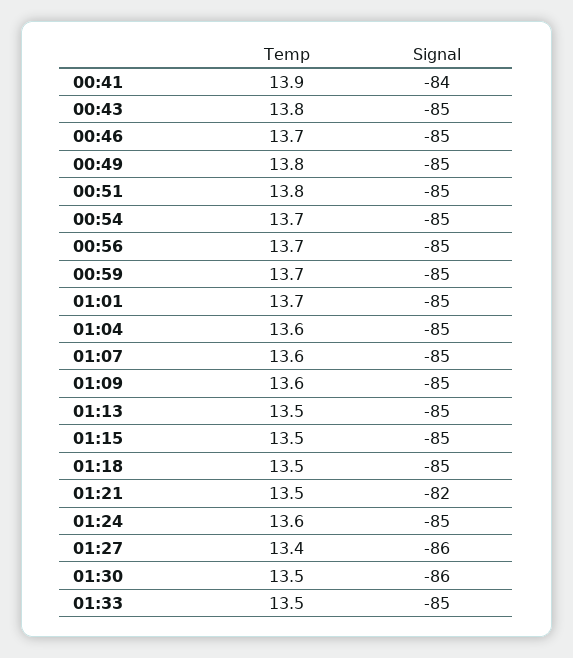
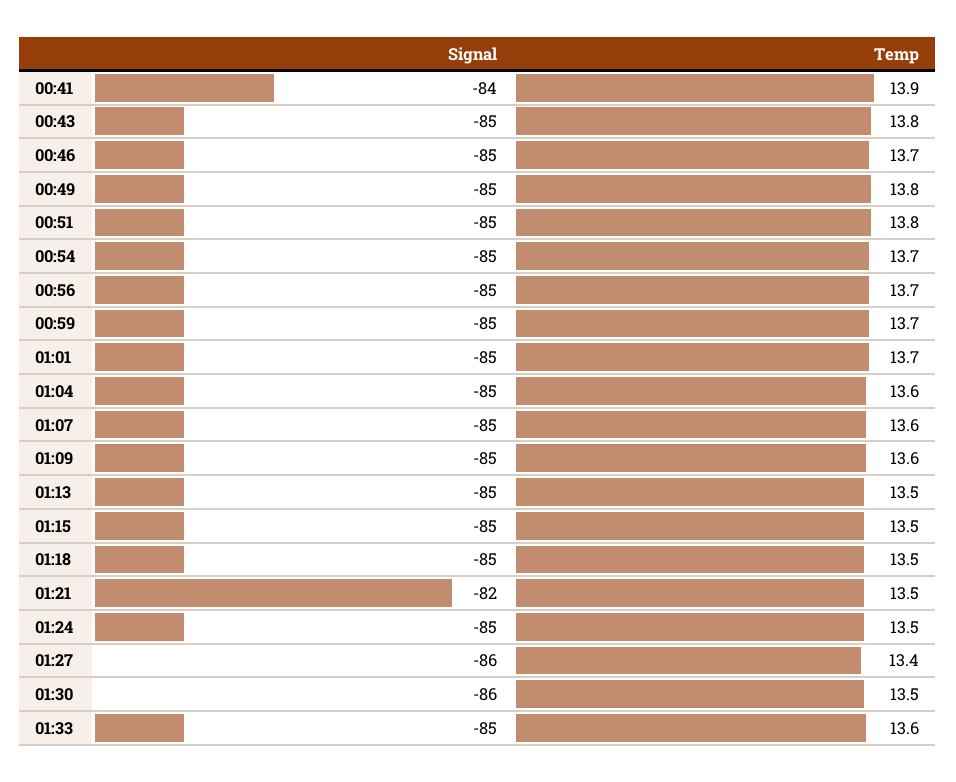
  {
    "Temp": {
      "00:41": 13.9,
      "00:43": 13.8,
      "00:46": 13.7,
      "00:49": 13.8,
      "00:51": 13.8,
      "00:54": 13.7,
      "00:56": 13.7,
      "00:59": 13.7,
      "01:01": 13.7,
      "01:04": 13.6,
      "01:07": 13.6,
      "01:09": 13.6,
      "01:13": 13.5,
      "01:15": 13.5,
      "01:18": 13.5,
      "01:21": 13.5,
-     "01:24": 13.6,
+     "01:24": 13.5,
      "01:27": 13.4,
      "01:30": 13.5,
-     "01:33": 13.5
+     "01:33": 13.6
    },
    "Signal": {
      "00:41": -84,
      "00:43": -85,
      "00:46": -85,
      "00:49": -85,
      "00:51": -85,
      "00:54": -85,
      "00:56": -85,
      "00:59": -85,
      "01:01": -85,
      "01:04": -85,
      "01:07": -85,
      "01:09": -85,
      "01:13": -85,
      "01:15": -85,
      "01:18": -85,
      "01:21": -82,
      "01:24": -85,
      "01:27": -86,
      "01:30": -86,
      "01:33": -85
    }
  }

